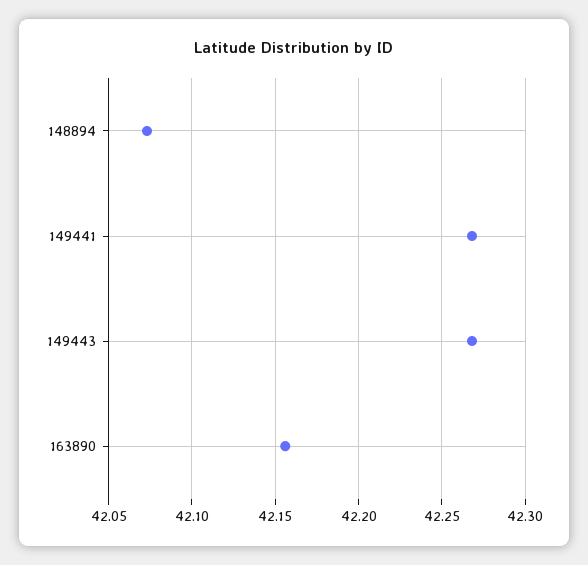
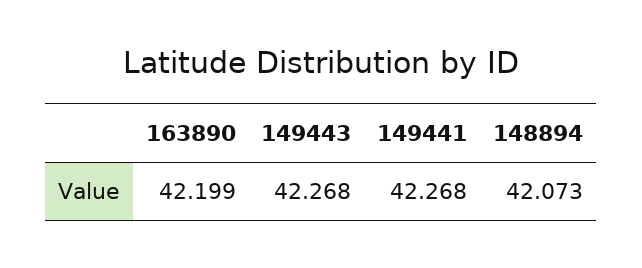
  {
    "148894": 42.073,
    "149441": 42.268,
    "149443": 42.268,
-   "163890": 42.155
+   "163890": 42.199
  }

